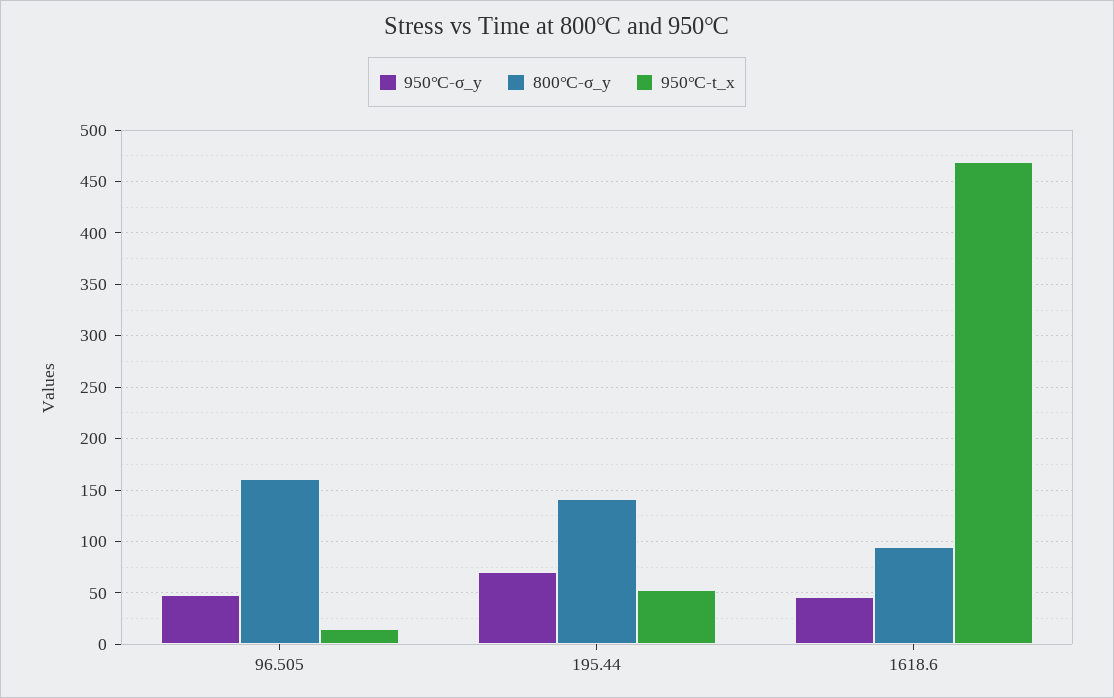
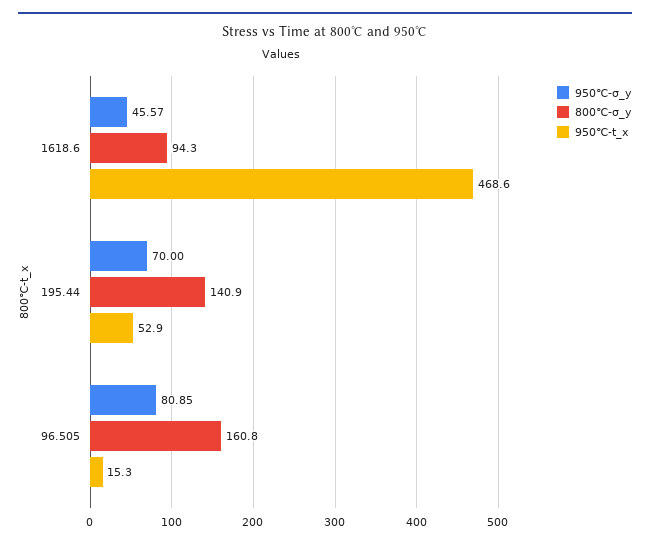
  {
    "950℃-σ_y": {
-     "96.505": 50,
+     "96.505": 80.85,
      "195.44": 70,
      "1618.6": 45.57
    },
    "800℃-σ_y": {
      "96.505": 160.8,
      "195.44": 140.9,
      "1618.6": 94.3
    },
    "950℃-t_x": {
      "96.505": 15.3,
      "195.44": 52.9,
      "1618.6": 468.6
    }
  }

